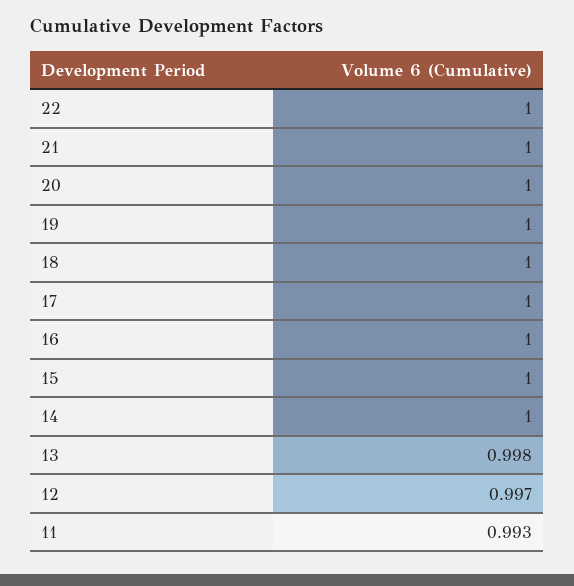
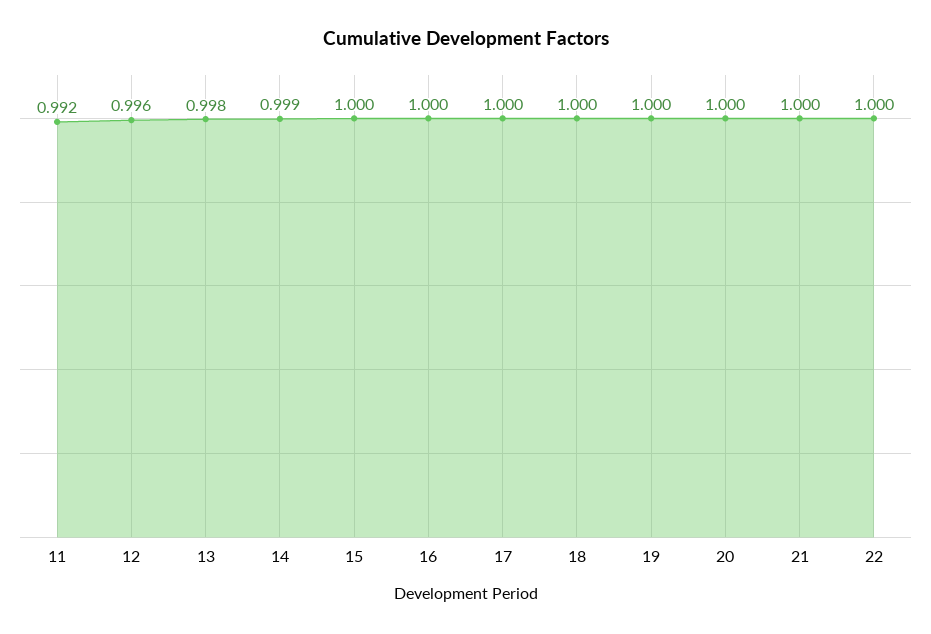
  {
    "22": 1,
    "21": 1,
    "20": 1,
    "19": 1,
    "18": 1,
    "17": 1,
    "16": 1,
    "15": 1,
-   "14": 1,
+   "14": 0.999,
    "13": 0.998,
-   "12": 0.997,
+   "12": 0.996,
-   "11": 0.993
+   "11": 0.992
  }

